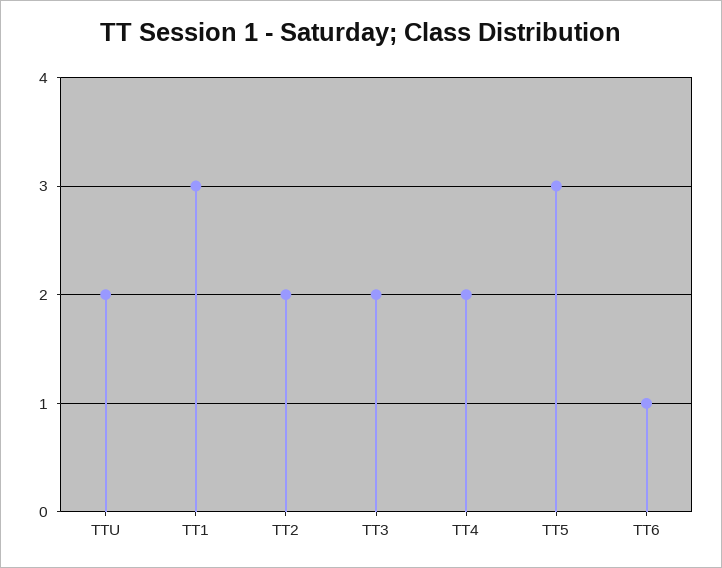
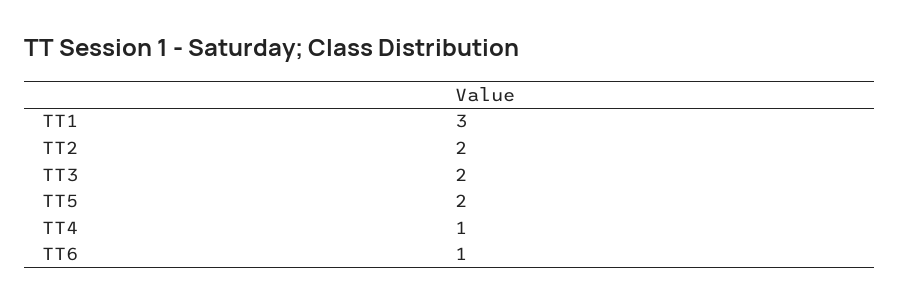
  {
-   "TTU": 2,
    "TT1": 3,
    "TT2": 2,
    "TT3": 2,
-   "TT4": 2,
+   "TT4": 1,
-   "TT5": 3,
+   "TT5": 2,
    "TT6": 1
  }

